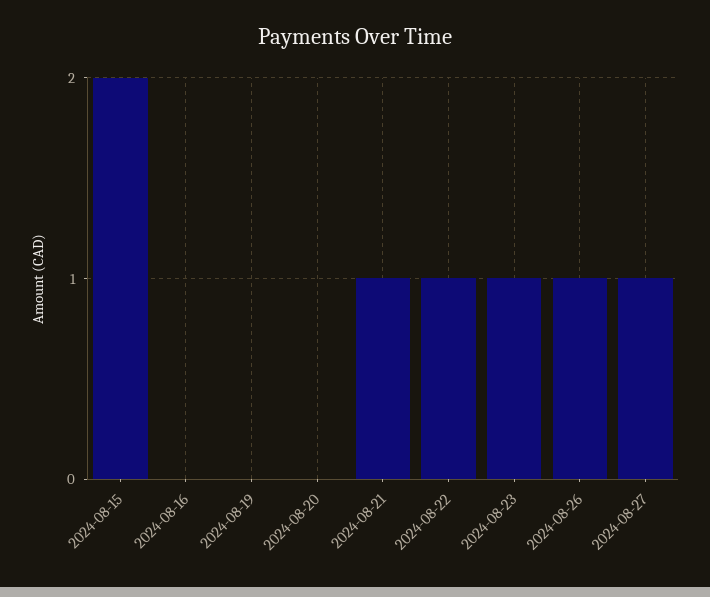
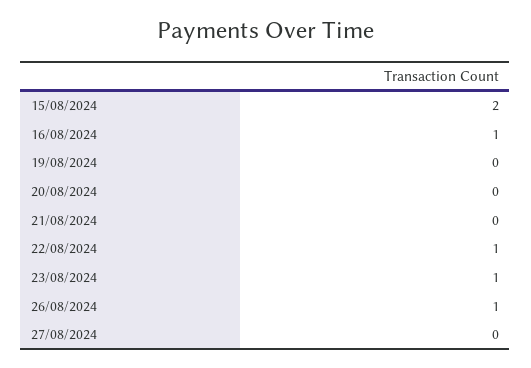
  {
    "2024-08-15": 2,
-   "2024-08-16": 0,
+   "2024-08-16": 1,
    "2024-08-19": 0,
    "2024-08-20": 0,
-   "2024-08-21": 1,
+   "2024-08-21": 0,
    "2024-08-22": 1,
    "2024-08-23": 1,
    "2024-08-26": 1,
-   "2024-08-27": 1
+   "2024-08-27": 0
  }

